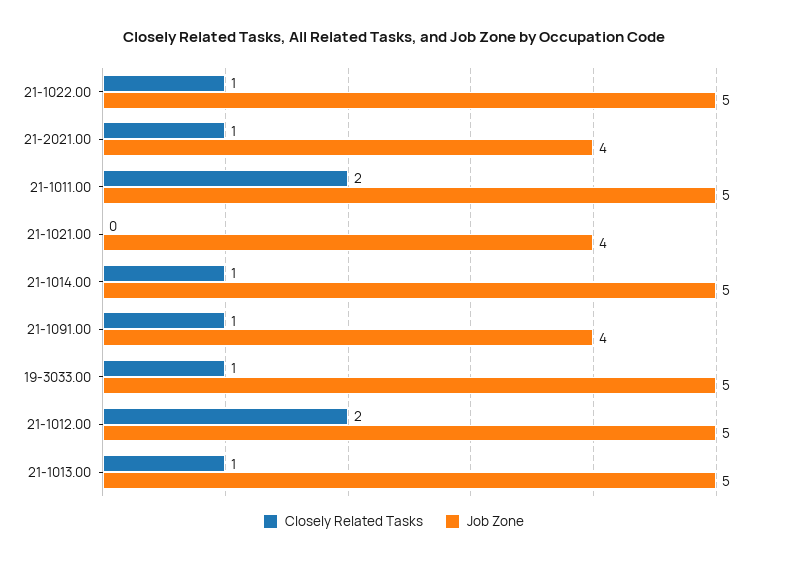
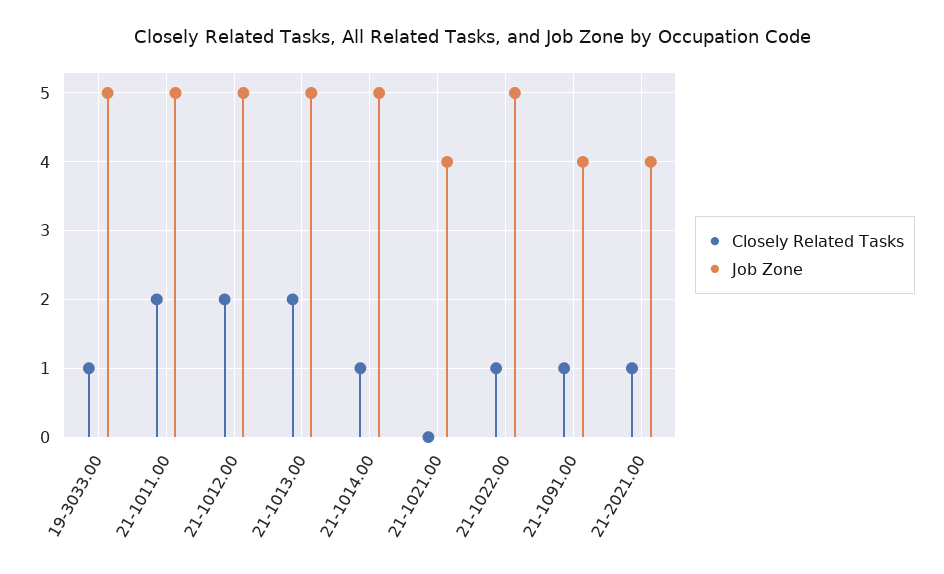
  {
    "Closely Related Tasks": {
      "21-1022.00": 1,
      "21-2021.00": 1,
      "21-1011.00": 2,
      "21-1021.00": 0,
      "21-1014.00": 1,
      "21-1091.00": 1,
      "19-3033.00": 1,
      "21-1012.00": 2,
-     "21-1013.00": 1
+     "21-1013.00": 2
    },
    "Job Zone": {
      "21-1022.00": 5,
      "21-2021.00": 4,
      "21-1011.00": 5,
      "21-1021.00": 4,
      "21-1014.00": 5,
      "21-1091.00": 4,
      "19-3033.00": 5,
      "21-1012.00": 5,
      "21-1013.00": 5
    }
  }

